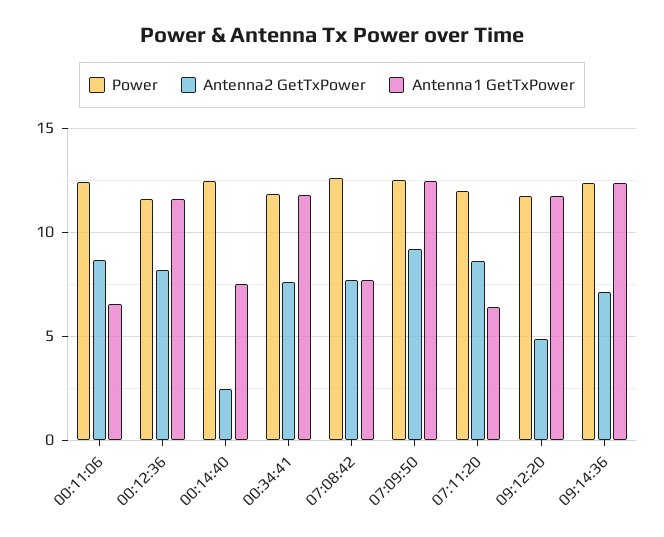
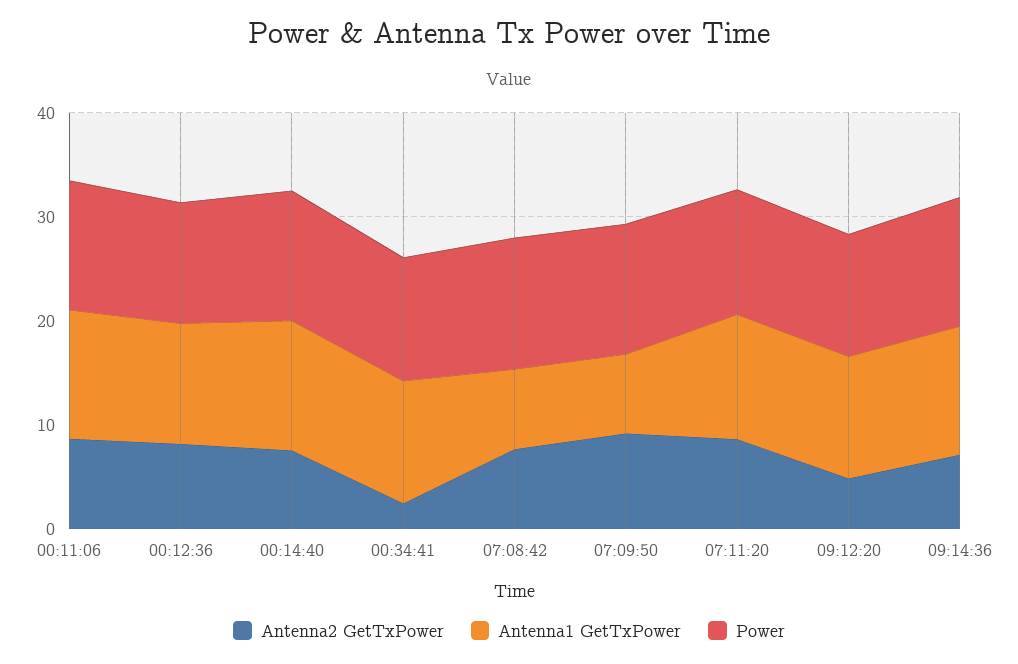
  {
    "Power": {
      "00:11:06": 12.5,
      "00:12:36": 11.5,
      "00:14:40": 12.5,
      "00:34:41": 12,
      "07:08:42": 12.5,
      "07:09:50": 12.5,
      "07:11:20": 12,
      "09:12:20": 11.5,
      "09:14:36": 12.5
    },
    "Antenna2 GetTxPower": {
      "00:11:06": 8.5,
      "00:12:36": 8,
-     "00:14:40": 2.5,
+     "00:14:40": 8,
-     "00:34:41": 7.5,
+     "00:34:41": 2,
      "07:08:42": 7.5,
      "07:09:50": 9,
      "07:11:20": 8.5,
      "09:12:20": 5,
      "09:14:36": 7
    },
    "Antenna1 GetTxPower": {
-     "00:11:06": 6.5,
+     "00:11:06": 12,
      "00:12:36": 11.5,
-     "00:14:40": 7.5,
+     "00:14:40": 12,
      "00:34:41": 12,
      "07:08:42": 7.5,
-     "07:09:50": 12.5,
+     "07:09:50": 8,
-     "07:11:20": 6.5,
+     "07:11:20": 12,
      "09:12:20": 11.5,
      "09:14:36": 12.5
    }
  }

